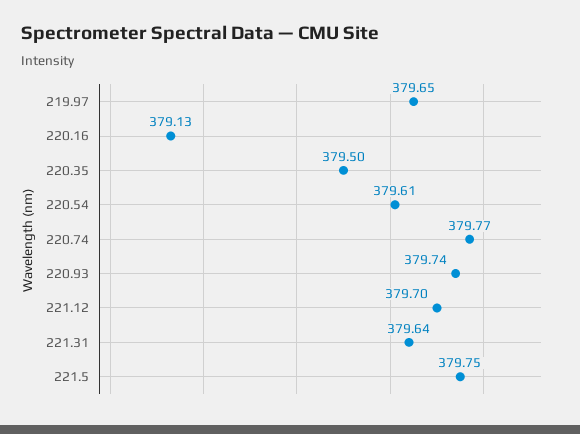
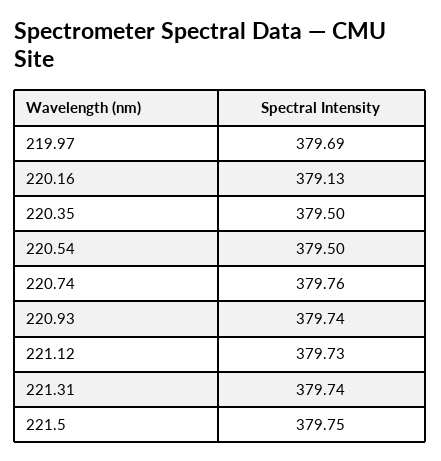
  {
-   "219.97": 379.65,
+   "219.97": 379.69,
    "220.16": 379.13,
    "220.35": 379.5,
-   "220.54": 379.61,
+   "220.54": 379.5,
-   "220.74": 379.77,
+   "220.74": 379.76,
    "220.93": 379.74,
-   "221.12": 379.7,
+   "221.12": 379.73,
-   "221.31": 379.64,
+   "221.31": 379.74,
    "221.5": 379.75
  }

